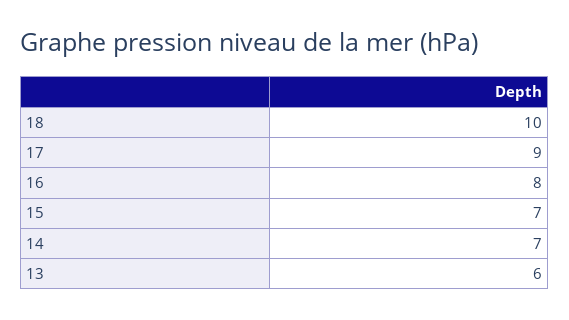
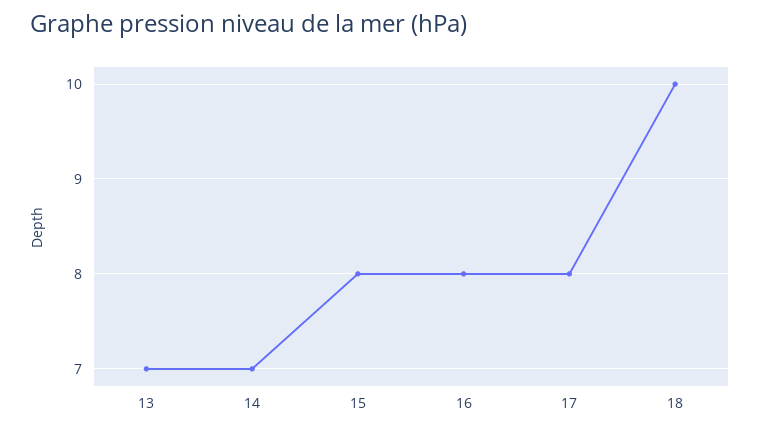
  {
    "18": 10,
-   "17": 9,
+   "17": 8,
    "16": 8,
-   "15": 7,
+   "15": 8,
    "14": 7,
-   "13": 6
+   "13": 7
  }

